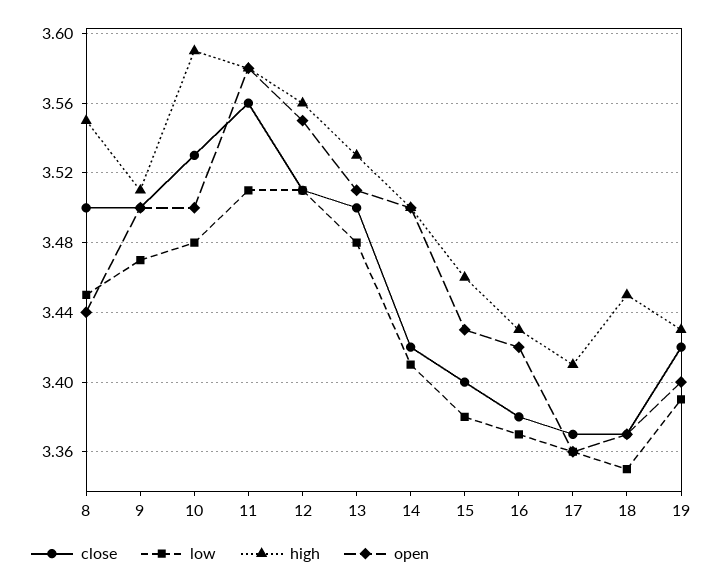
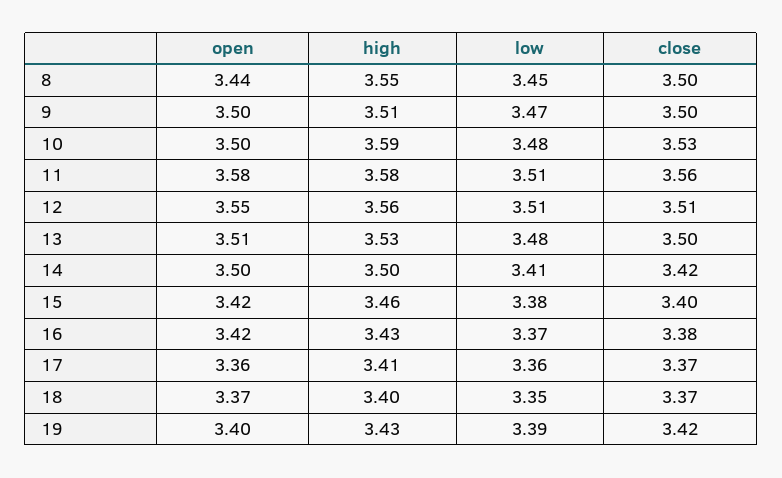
  {
    "close": {
      "8": 3.5,
      "9": 3.5,
      "10": 3.53,
      "11": 3.56,
      "12": 3.51,
      "13": 3.5,
      "14": 3.42,
      "15": 3.4,
      "16": 3.38,
      "17": 3.37,
      "18": 3.37,
      "19": 3.42
    },
    "low": {
      "8": 3.45,
      "9": 3.47,
      "10": 3.48,
      "11": 3.51,
      "12": 3.51,
      "13": 3.48,
      "14": 3.41,
      "15": 3.38,
      "16": 3.37,
      "17": 3.36,
      "18": 3.35,
      "19": 3.39
    },
    "high": {
      "8": 3.55,
      "9": 3.51,
      "10": 3.59,
      "11": 3.58,
      "12": 3.56,
      "13": 3.53,
      "14": 3.5,
      "15": 3.46,
      "16": 3.43,
      "17": 3.41,
-     "18": 3.45,
+     "18": 3.4,
      "19": 3.43
    },
    "open": {
      "8": 3.44,
      "9": 3.5,
      "10": 3.5,
      "11": 3.58,
      "12": 3.55,
      "13": 3.51,
      "14": 3.5,
-     "15": 3.43,
+     "15": 3.42,
      "16": 3.42,
      "17": 3.36,
      "18": 3.37,
      "19": 3.4
    }
  }

